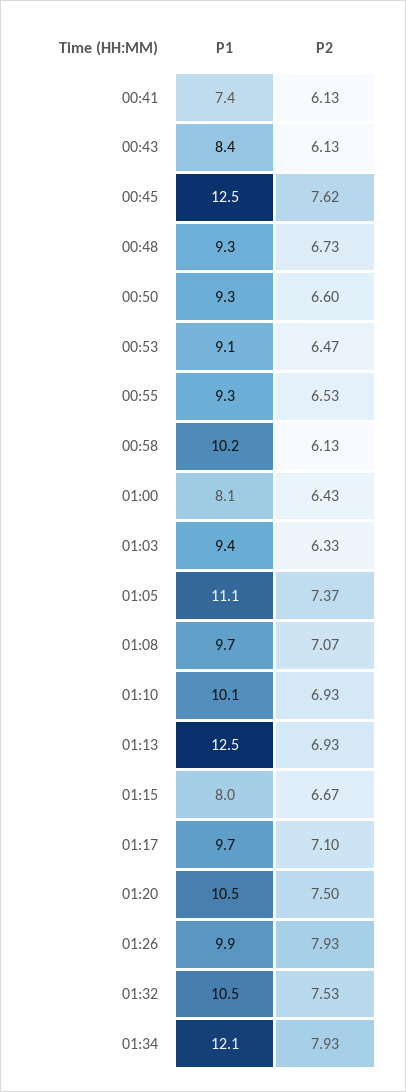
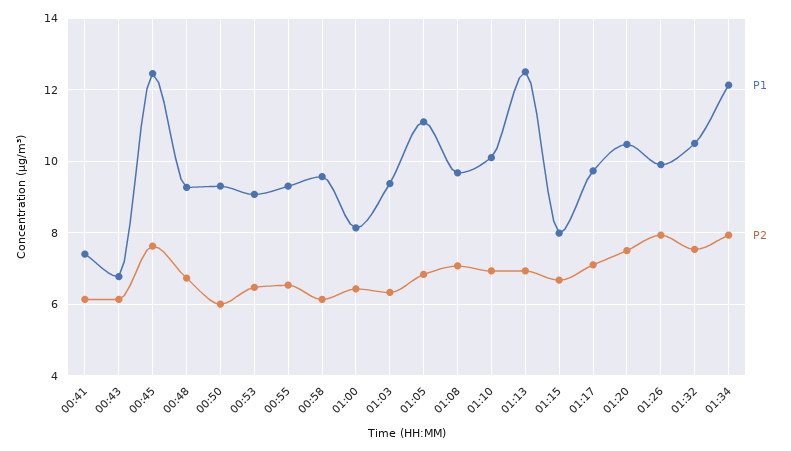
  {
    "P1": {
      "00:41": 7.4,
-     "00:43": 8.4,
+     "00:43": 6.8,
      "00:45": 12.5,
      "00:48": 9.3,
      "00:50": 9.3,
      "00:53": 9.1,
      "00:55": 9.3,
-     "00:58": 10.2,
+     "00:58": 9.6,
      "01:00": 8.1,
      "01:03": 9.4,
      "01:05": 11.1,
      "01:08": 9.7,
      "01:10": 10.1,
      "01:13": 12.5,
      "01:15": 8,
      "01:17": 9.7,
      "01:20": 10.5,
      "01:26": 9.9,
      "01:32": 10.5,
      "01:34": 12.1
    },
    "P2": {
      "00:41": 6.13,
      "00:43": 6.13,
      "00:45": 7.62,
      "00:48": 6.73,
-     "00:50": 6.6,
+     "00:50": 6,
      "00:53": 6.47,
      "00:55": 6.53,
      "00:58": 6.13,
      "01:00": 6.43,
      "01:03": 6.33,
-     "01:05": 7.37,
+     "01:05": 6.8,
      "01:08": 7.07,
      "01:10": 6.93,
      "01:13": 6.93,
      "01:15": 6.67,
      "01:17": 7.1,
      "01:20": 7.5,
      "01:26": 7.93,
      "01:32": 7.53,
      "01:34": 7.93
    }
  }

